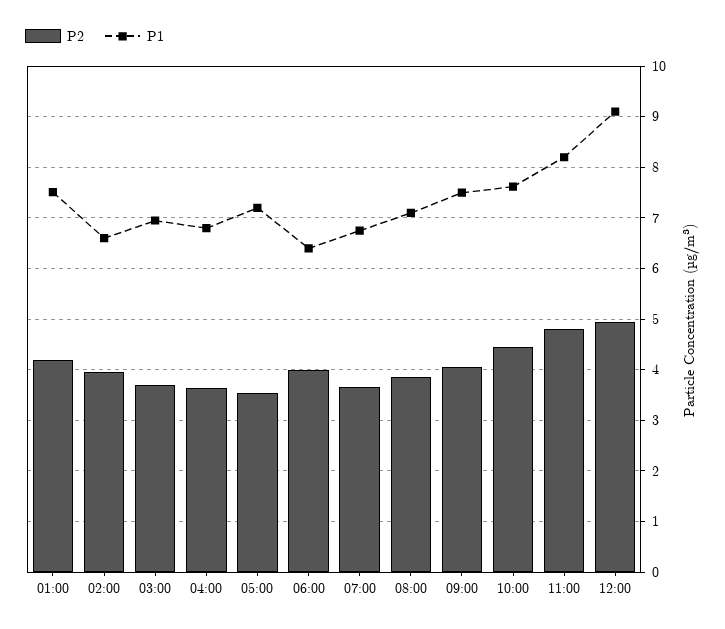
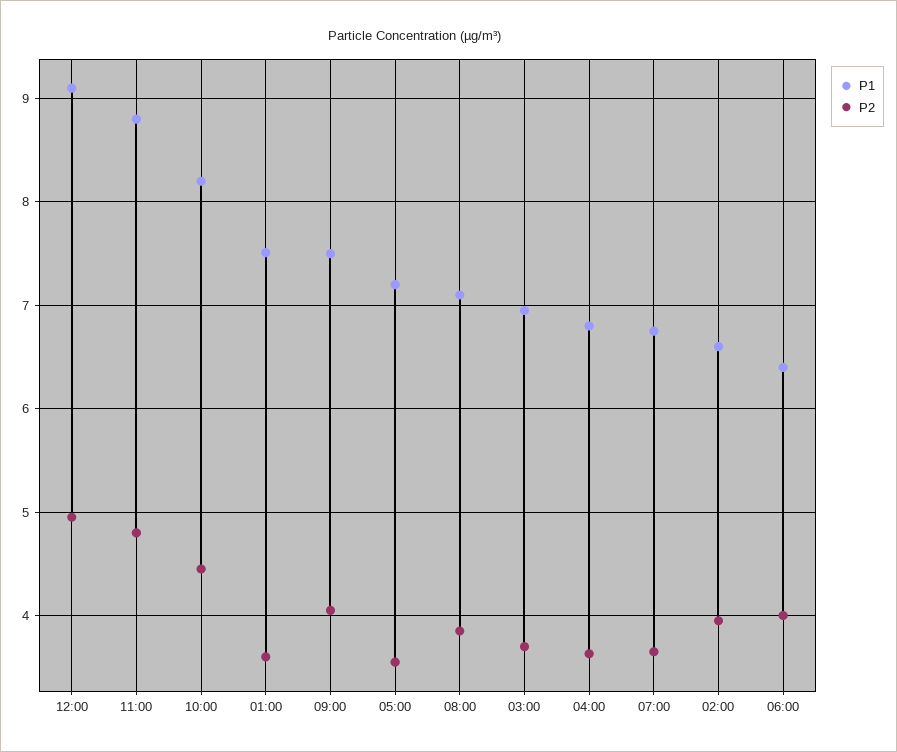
  {
    "P2": {
-     "01:00": 4.2,
+     "01:00": 3.6,
      "02:00": 4,
      "03:00": 3.7,
      "04:00": 3.6,
      "05:00": 3.6,
      "06:00": 4,
      "07:00": 3.7,
      "08:00": 3.9,
      "09:00": 4.1,
      "10:00": 4.5,
      "11:00": 4.8,
      "12:00": 5
    },
    "P1": {
      "01:00": 7.5,
      "02:00": 6.6,
      "03:00": 7,
      "04:00": 6.8,
      "05:00": 7.2,
      "06:00": 6.4,
      "07:00": 6.8,
      "08:00": 7.1,
      "09:00": 7.5,
-     "10:00": 7.6,
+     "10:00": 8.2,
-     "11:00": 8.2,
+     "11:00": 8.8,
      "12:00": 9.1
    }
  }

